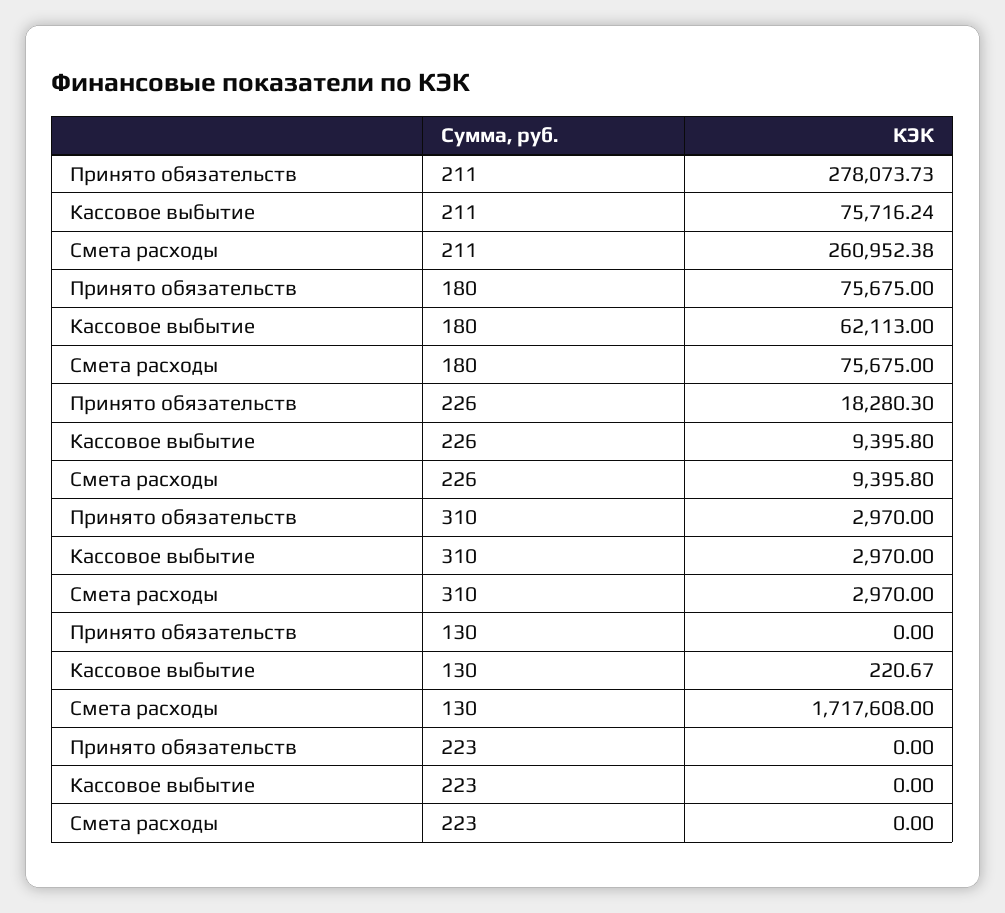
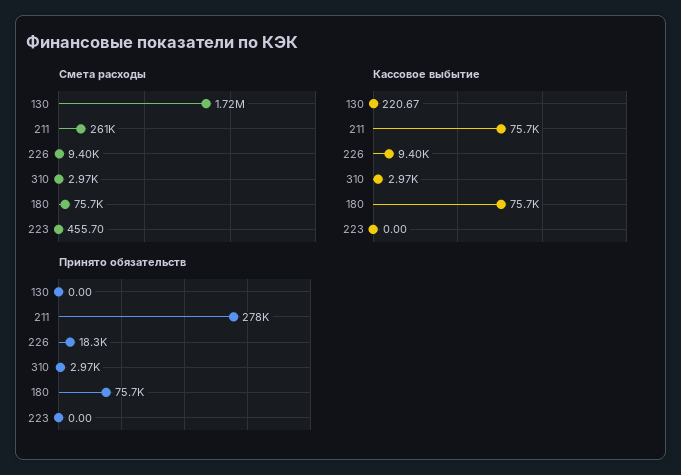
  {
    "Принято обязательств": {
      "211": 278073.73,
      "180": 75675,
      "226": 18280.3,
      "310": 2970,
      "130": 0,
      "223": 0
    },
    "Кассовое выбытие": {
      "211": 75716.24,
-     "180": 62113,
+     "180": 75700,
      "226": 9395.8,
      "310": 2970,
      "130": 220.67,
      "223": 0
    },
    "Смета расходы": {
      "211": 260952.38,
      "180": 75675,
      "226": 9395.8,
      "310": 2970,
      "130": 1717608,
-     "223": 0
+     "223": 455.7
    }
  }

